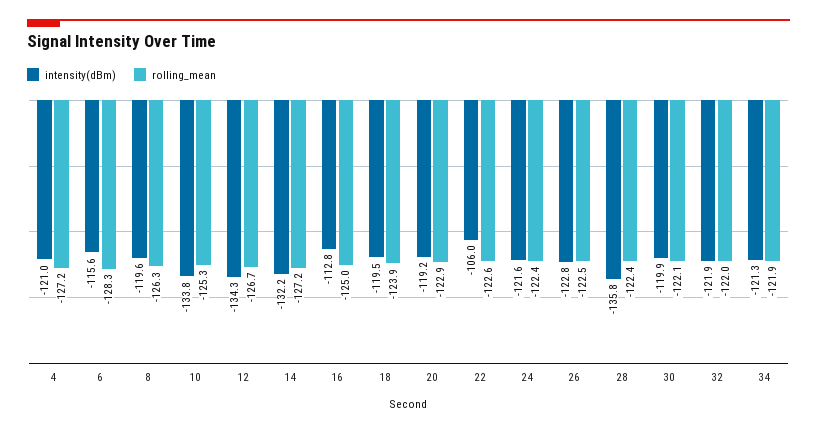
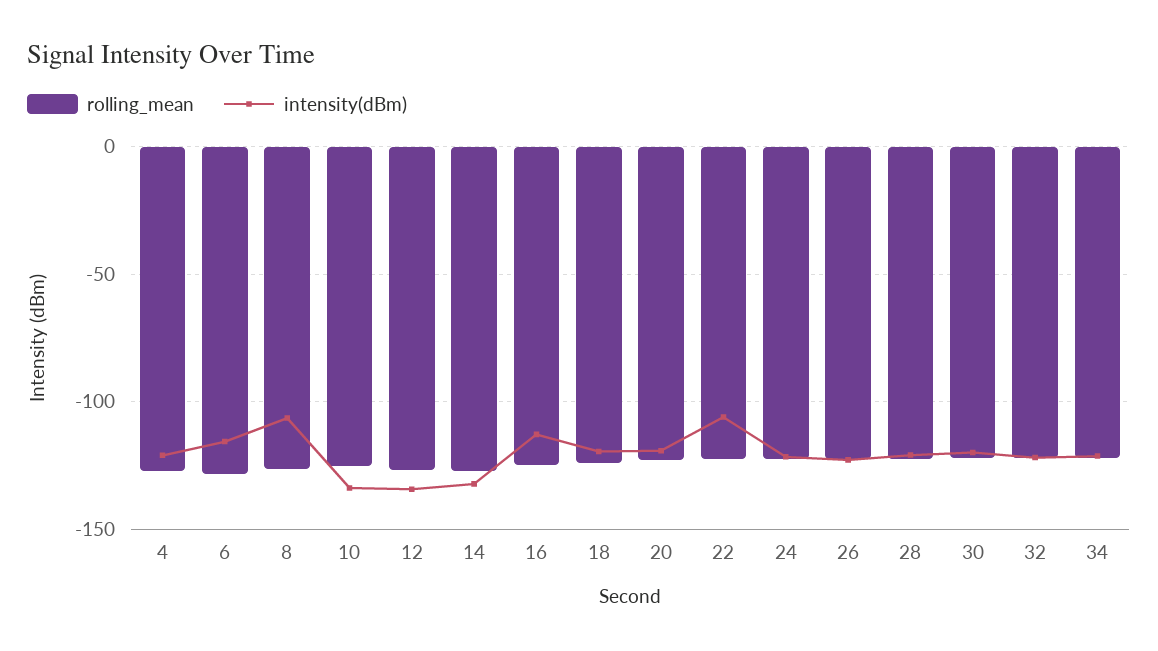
  {
    "intensity(dBm)": {
      "4": -121,
      "6": -115.6,
-     "8": -119.6,
+     "8": -105,
      "10": -133.8,
      "12": -134.3,
      "14": -132.2,
      "16": -112.8,
      "18": -119.5,
      "20": -119.2,
      "22": -106,
      "24": -121.6,
      "26": -122.8,
-     "28": -135.8,
+     "28": -120,
      "30": -119.9,
      "32": -121.9,
      "34": -121.3
    },
    "rolling_mean": {
      "4": -127.2,
      "6": -128.3,
      "8": -126.3,
      "10": -125.3,
      "12": -126.7,
      "14": -127.2,
      "16": -125,
      "18": -123.9,
      "20": -122.9,
      "22": -122.6,
      "24": -122.4,
      "26": -122.5,
      "28": -122.4,
      "30": -122.1,
      "32": -122,
      "34": -121.9
    }
  }

